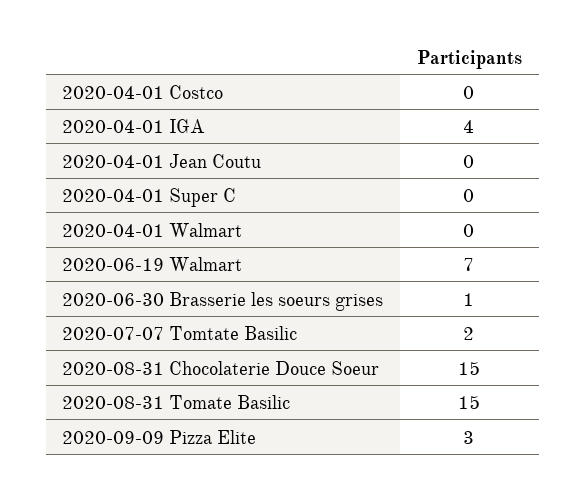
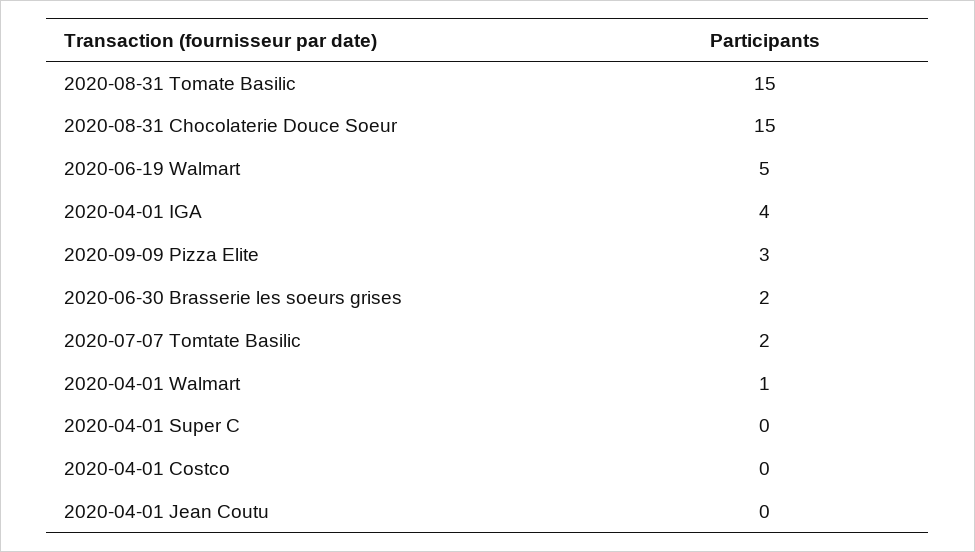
  {
    "2020-04-01 Costco": 0,
    "2020-04-01 IGA": 4,
    "2020-04-01 Jean Coutu": 0,
    "2020-04-01 Super C": 0,
-   "2020-04-01 Walmart": 0,
+   "2020-04-01 Walmart": 1,
-   "2020-06-19 Walmart": 7,
+   "2020-06-19 Walmart": 5,
-   "2020-06-30 Brasserie les soeurs grises": 1,
+   "2020-06-30 Brasserie les soeurs grises": 2,
    "2020-07-07 Tomtate Basilic": 2,
    "2020-08-31 Chocolaterie Douce Soeur": 15,
    "2020-08-31 Tomate Basilic": 15,
    "2020-09-09 Pizza Elite": 3
  }

